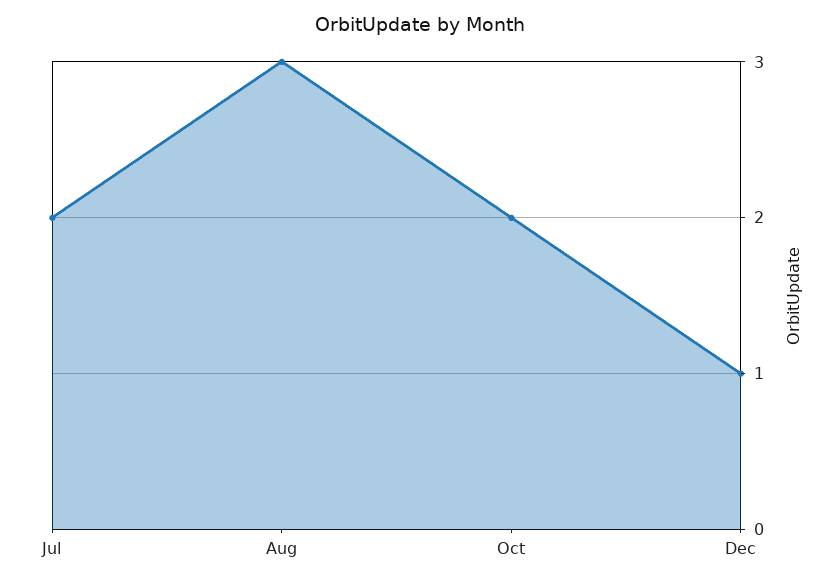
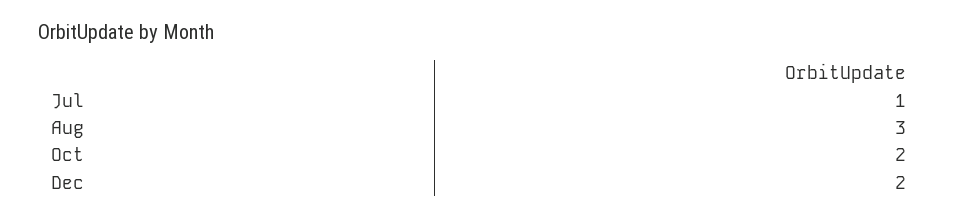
  {
-   "Jul": 2,
+   "Jul": 1,
    "Aug": 3,
    "Oct": 2,
-   "Dec": 1
+   "Dec": 2
  }

